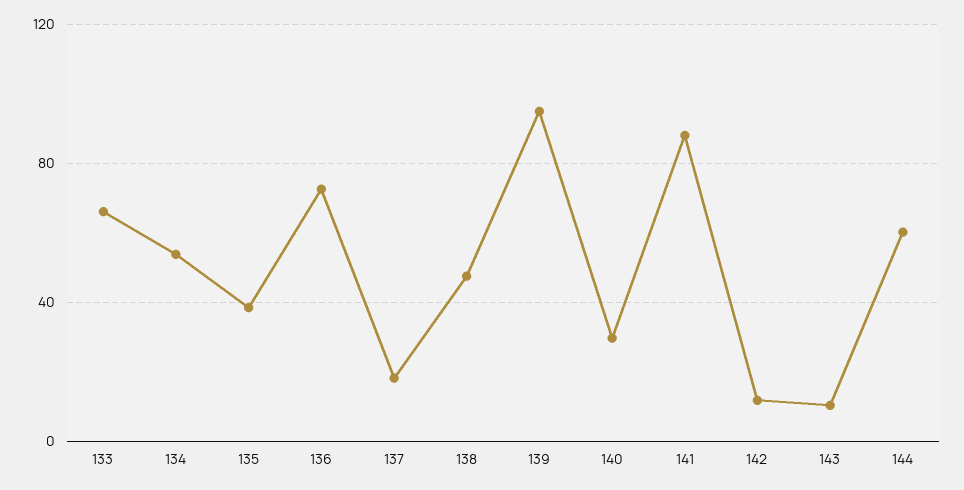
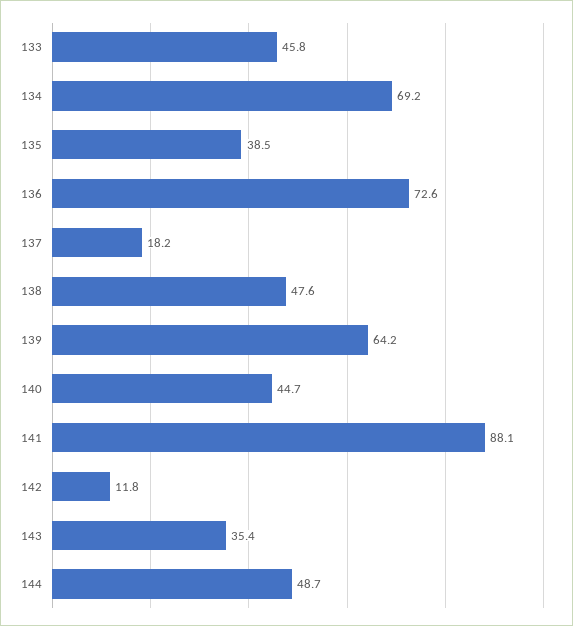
  {
-   "133": 65,
+   "133": 45.8,
-   "134": 55,
+   "134": 69.2,
    "135": 38.5,
    "136": 72.6,
    "137": 18.2,
    "138": 47.6,
-   "139": 95,
+   "139": 64.2,
-   "140": 30,
+   "140": 44.7,
    "141": 88.1,
    "142": 11.8,
-   "143": 10,
+   "143": 35.4,
-   "144": 60
+   "144": 48.7
  }

